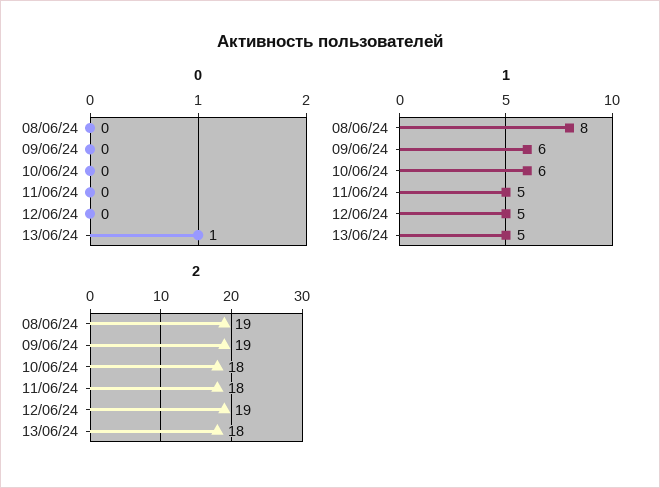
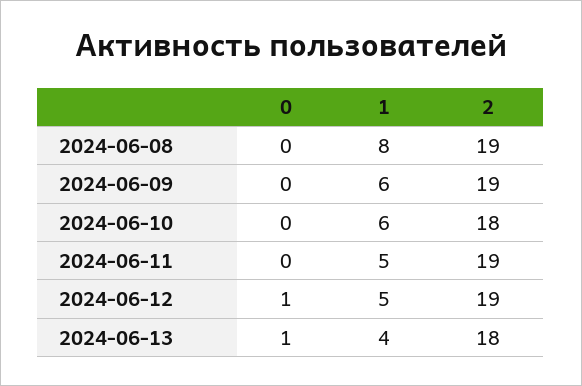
  {
    "0": {
      "08/06/24": 0,
      "09/06/24": 0,
      "10/06/24": 0,
      "11/06/24": 0,
-     "12/06/24": 0,
+     "12/06/24": 1,
      "13/06/24": 1
    },
    "1": {
      "08/06/24": 8,
      "09/06/24": 6,
      "10/06/24": 6,
      "11/06/24": 5,
      "12/06/24": 5,
-     "13/06/24": 5
+     "13/06/24": 4
    },
    "2": {
      "08/06/24": 19,
      "09/06/24": 19,
      "10/06/24": 18,
-     "11/06/24": 18,
+     "11/06/24": 19,
      "12/06/24": 19,
      "13/06/24": 18
    }
  }

